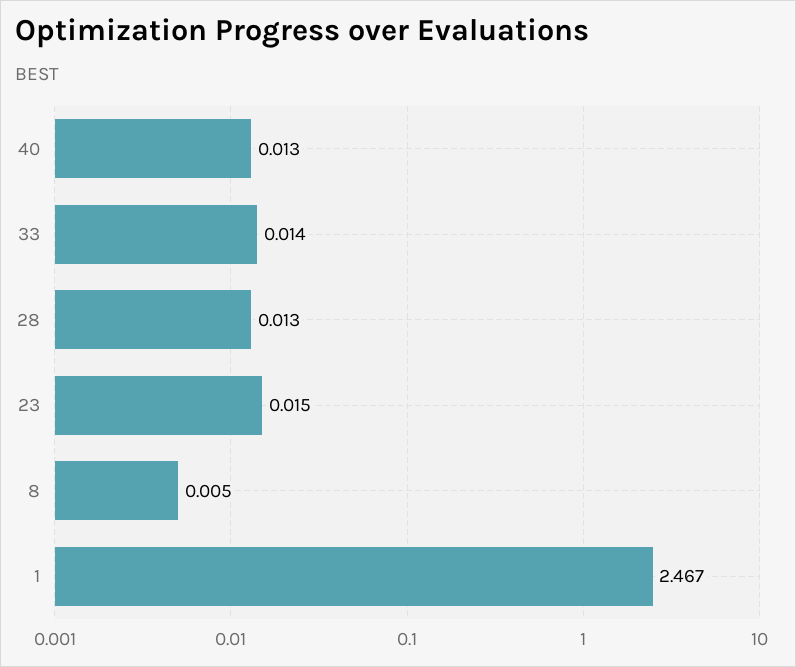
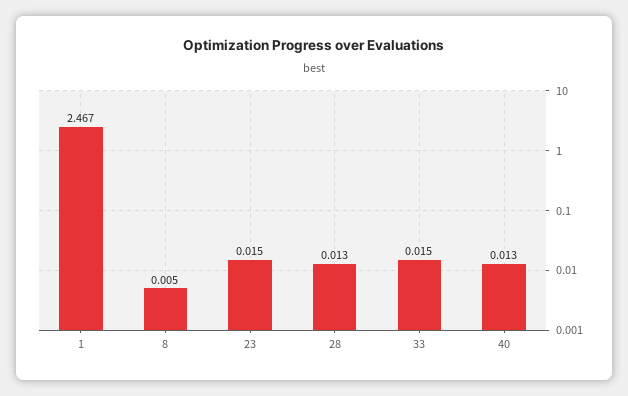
  {
    "40": 0.013,
-   "33": 0.014,
+   "33": 0.015,
    "28": 0.013,
    "23": 0.015,
    "8": 0.005,
    "1": 2.467
  }

